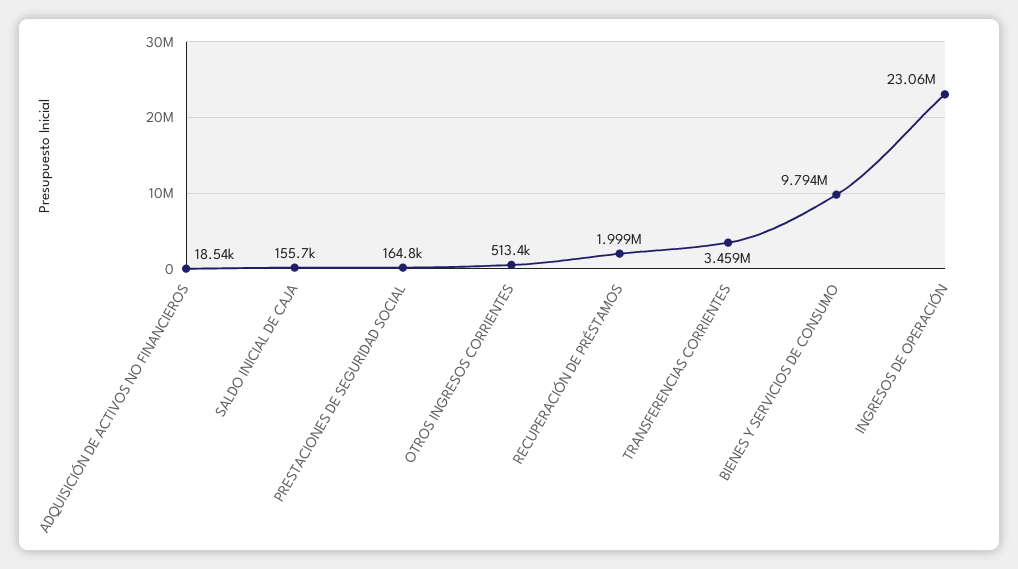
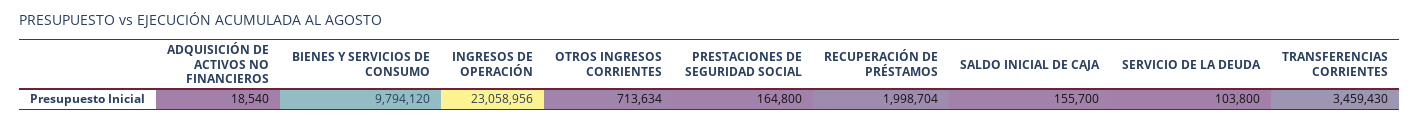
  {
    "ADQUISICIÓN DE ACTIVOS NO FINANCIEROS": 18540,
    "SALDO INICIAL DE CAJA": 155700,
    "PRESTACIONES DE SEGURIDAD SOCIAL": 164800,
-   "OTROS INGRESOS CORRIENTES": 513400,
+   "OTROS INGRESOS CORRIENTES": 713634,
    "RECUPERACIÓN DE PRÉSTAMOS": 1998704,
    "TRANSFERENCIAS CORRIENTES": 3459430,
    "BIENES Y SERVICIOS DE CONSUMO": 9794120,
-   "INGRESOS DE OPERACIÓN": 23058956
+   "INGRESOS DE OPERACIÓN": 23058956,
+   "SERVICIO DE LA DEUDA": 103800
  }

